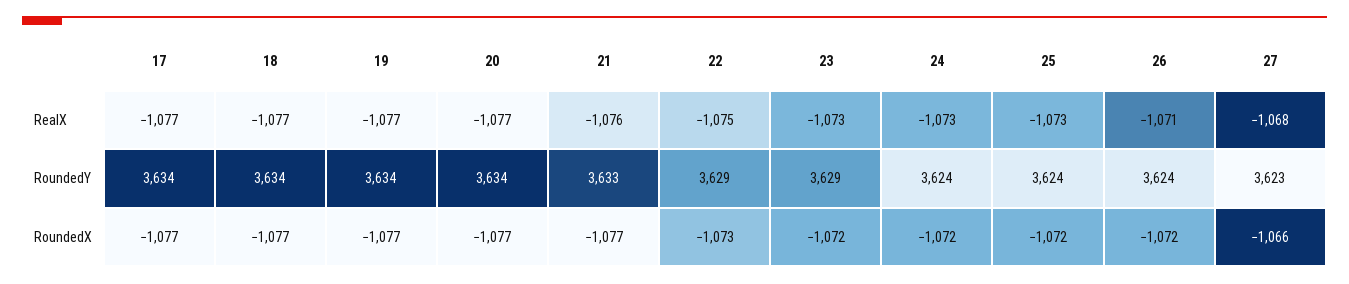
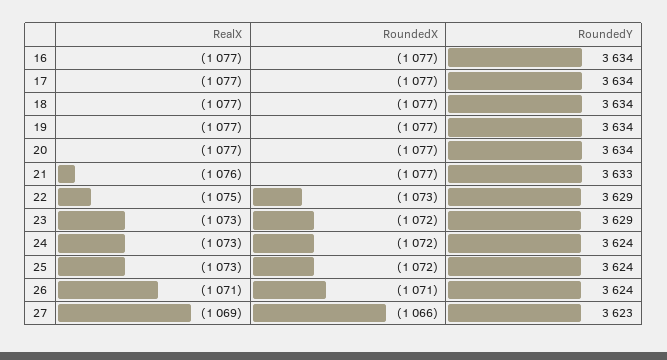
  {
    "17": {
      "RealX": -1077,
      "RoundedY": 3634,
      "RoundedX": -1077
    },
    "18": {
      "RealX": -1077,
      "RoundedY": 3634,
      "RoundedX": -1077
    },
    "19": {
      "RealX": -1077,
      "RoundedY": 3634,
      "RoundedX": -1077
    },
    "20": {
      "RealX": -1077,
      "RoundedY": 3634,
      "RoundedX": -1077
    },
    "21": {
      "RealX": -1076,
      "RoundedY": 3633,
      "RoundedX": -1077
    },
    "22": {
      "RealX": -1075,
      "RoundedY": 3629,
      "RoundedX": -1073
    },
    "23": {
      "RealX": -1073,
      "RoundedY": 3629,
      "RoundedX": -1072
    },
    "24": {
      "RealX": -1073,
      "RoundedY": 3624,
      "RoundedX": -1072
    },
    "25": {
      "RealX": -1073,
      "RoundedY": 3624,
      "RoundedX": -1072
    },
    "26": {
      "RealX": -1071,
      "RoundedY": 3624,
-     "RoundedX": -1072
+     "RoundedX": -1071
    },
    "27": {
-     "RealX": -1068,
+     "RealX": -1069,
      "RoundedY": 3623,
      "RoundedX": -1066
-   }
+   },
+   "16": {
+     "RealX": -1077,
+     "RoundedX": -1077,
+     "RoundedY": 3634
+   }
  }

